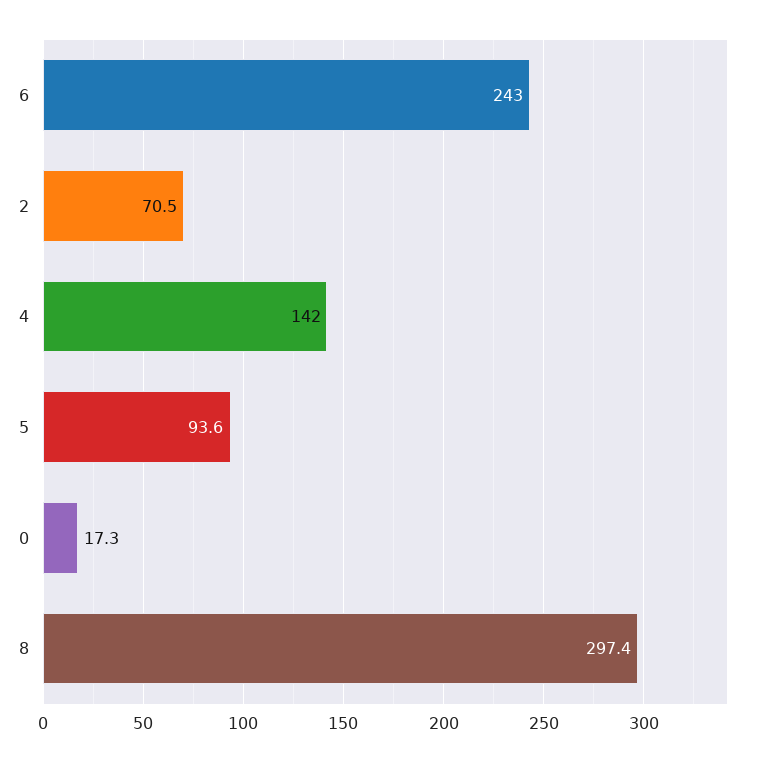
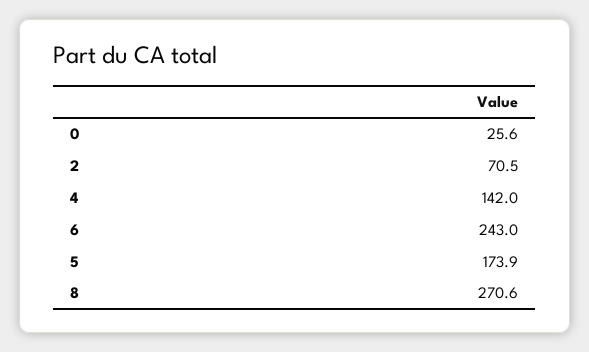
  {
    "6": 243,
    "2": 70.5,
    "4": 142,
-   "5": 93.6,
+   "5": 173.9,
-   "0": 17.3,
+   "0": 25.6,
-   "8": 297.4
+   "8": 270.6
  }

